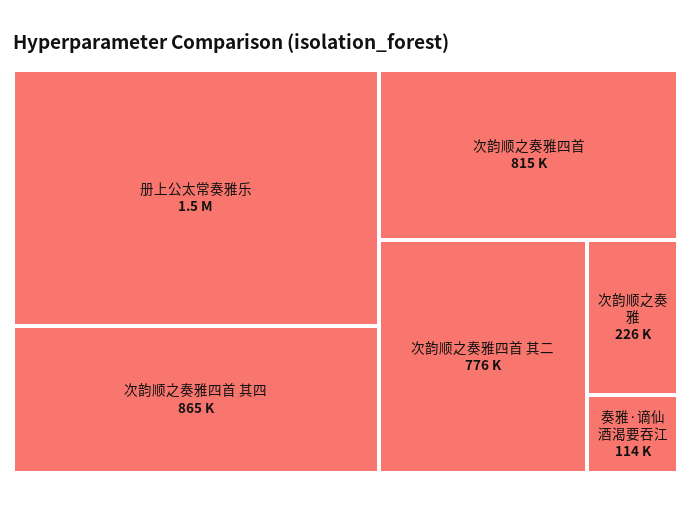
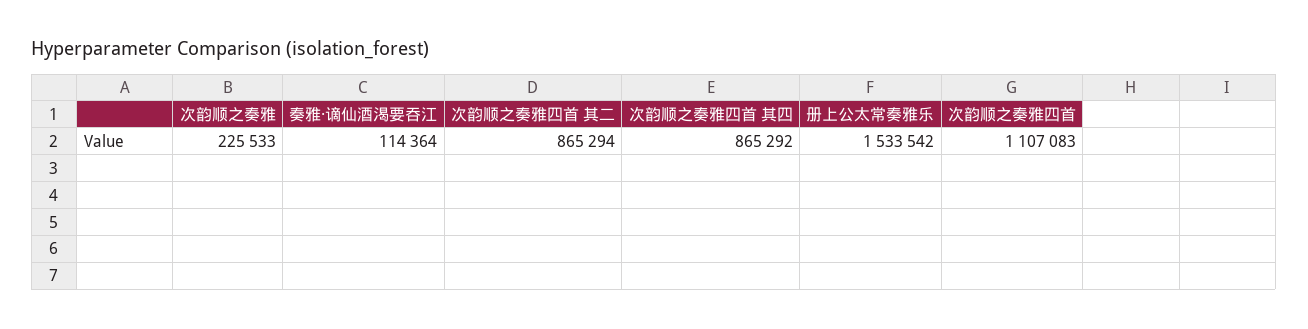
  {
    "册上公太常奏雅乐": 1533542,
    "次韵顺之奏雅四首 其四": 865292,
-   "次韵顺之奏雅四首": 815000,
+   "次韵顺之奏雅四首": 1107083,
-   "次韵顺之奏雅四首 其二": 776000,
+   "次韵顺之奏雅四首 其二": 865294,
    "次韵顺之奏雅": 225533,
    "奏雅·谪仙酒渴要吞江": 114364
  }

